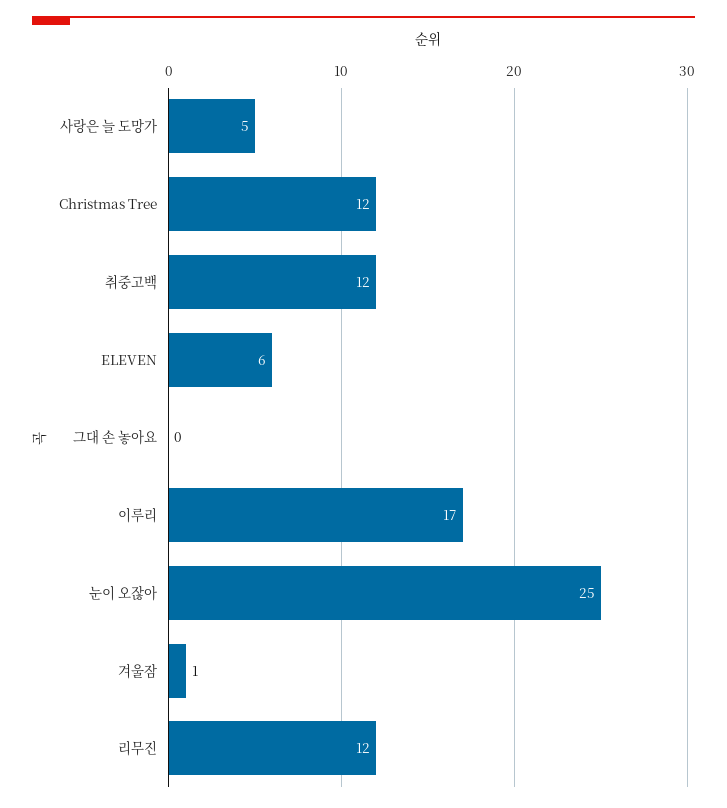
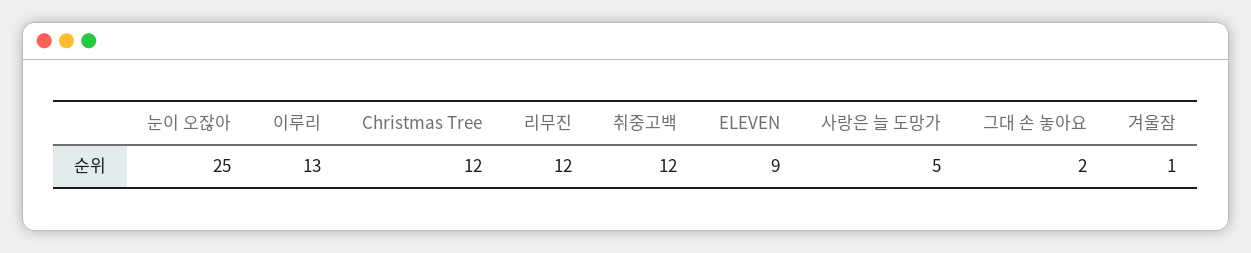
  {
    "사랑은 늘 도망가": 5,
    "Christmas Tree": 12,
    "취중고백": 12,
-   "ELEVEN": 6,
+   "ELEVEN": 9,
-   "그대 손 놓아요": 0,
+   "그대 손 놓아요": 2,
-   "이루리": 17,
+   "이루리": 13,
    "눈이 오잖아": 25,
    "겨울잠": 1,
    "리무진": 12
  }

